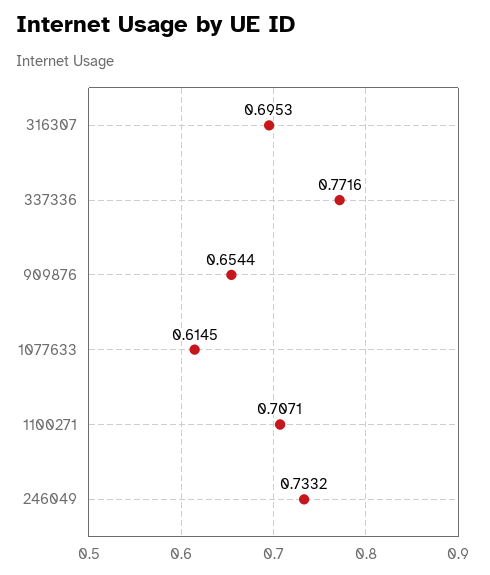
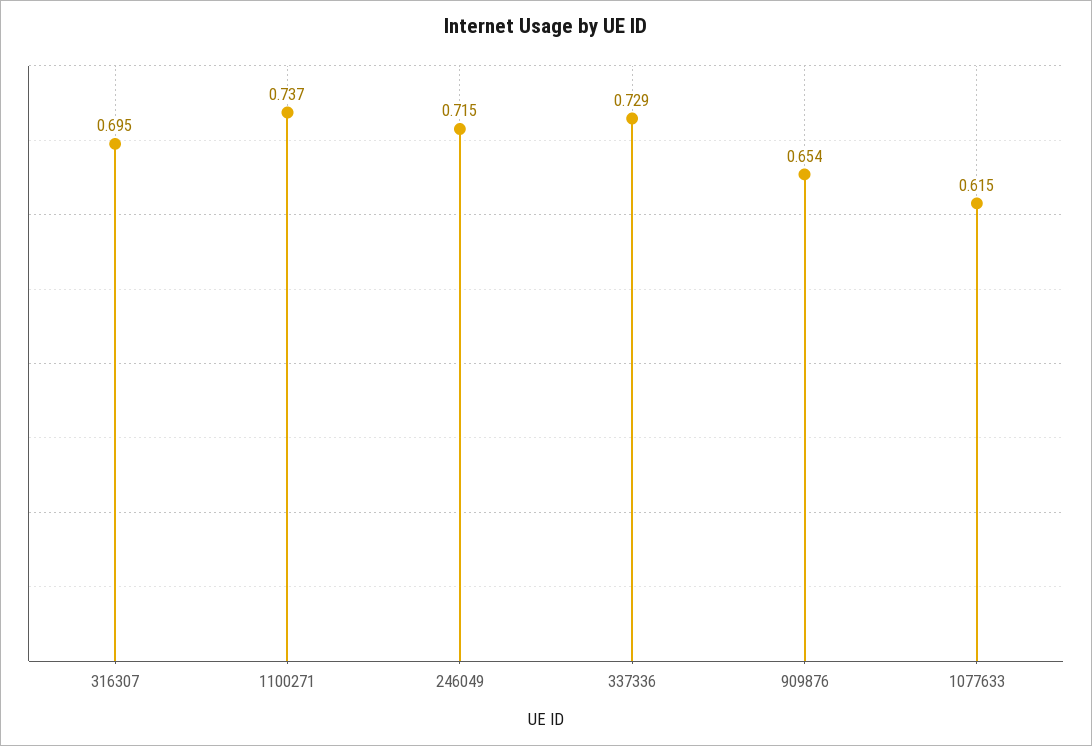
  {
    "316307": 0.6953,
-   "337336": 0.7716,
+   "337336": 0.729,
    "909876": 0.6544,
    "1077633": 0.6145,
-   "1100271": 0.7071,
+   "1100271": 0.737,
-   "246049": 0.7332
+   "246049": 0.715
  }

